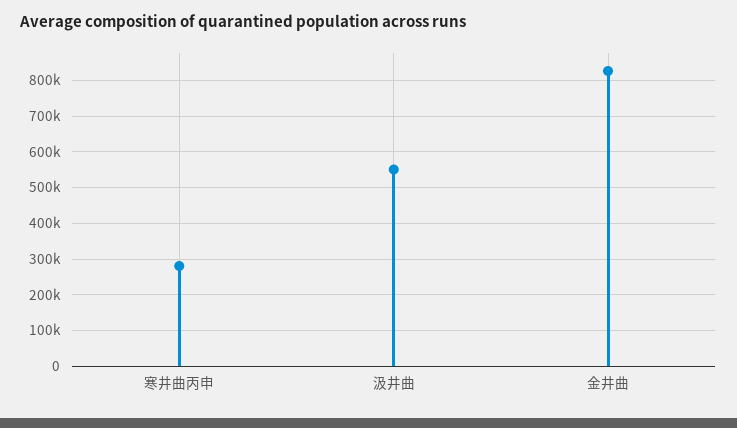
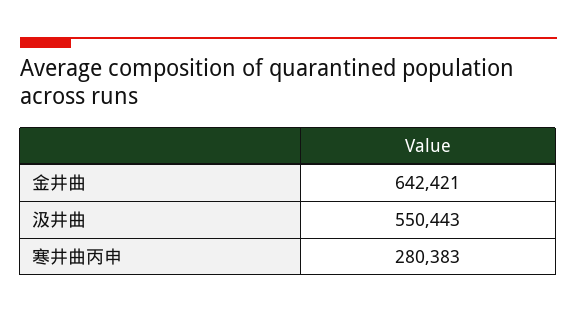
  {
    "寒井曲丙申": 280383,
    "汲井曲": 550443,
-   "金井曲": 820000
+   "金井曲": 642421
  }

